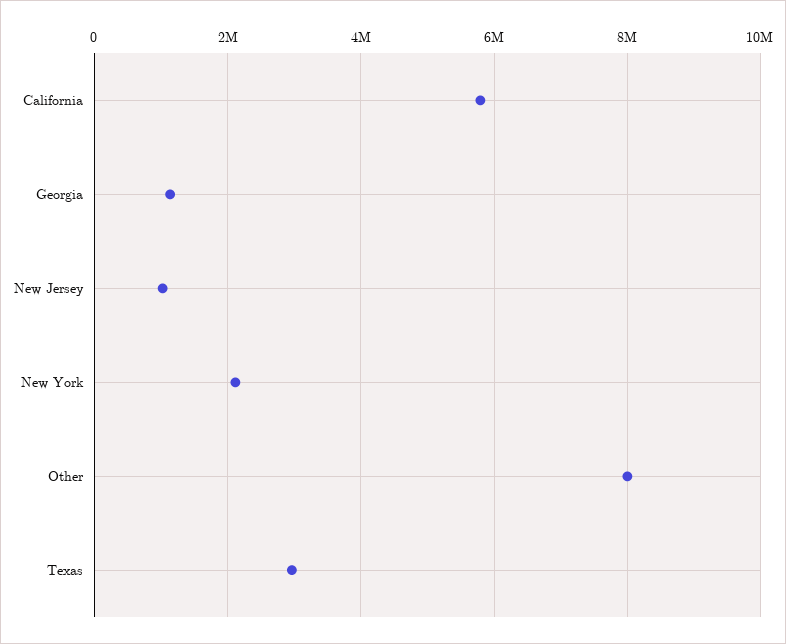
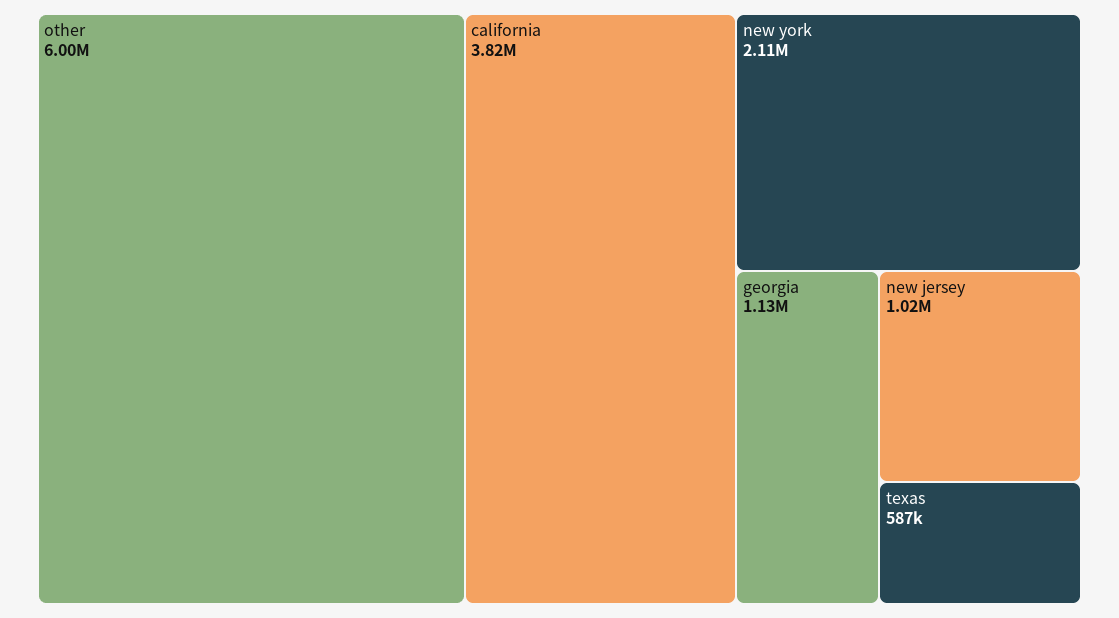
  {
-   "California": 5800000,
+   "California": 3820000,
    "Georgia": 1130000,
    "New Jersey": 1020000,
    "New York": 2110000,
-   "Other": 8000000,
+   "Other": 6000000,
-   "Texas": 3000000
+   "Texas": 587000
  }

